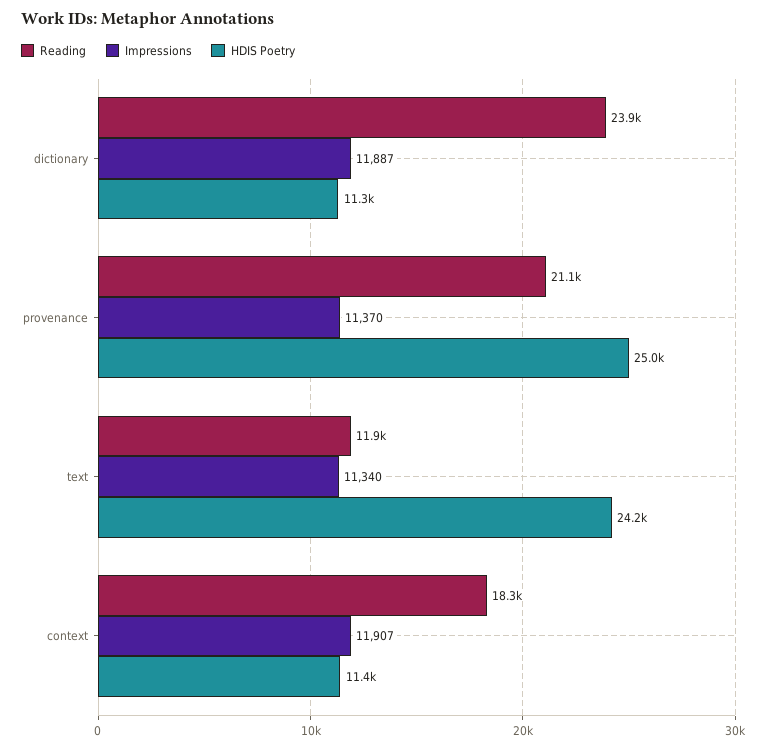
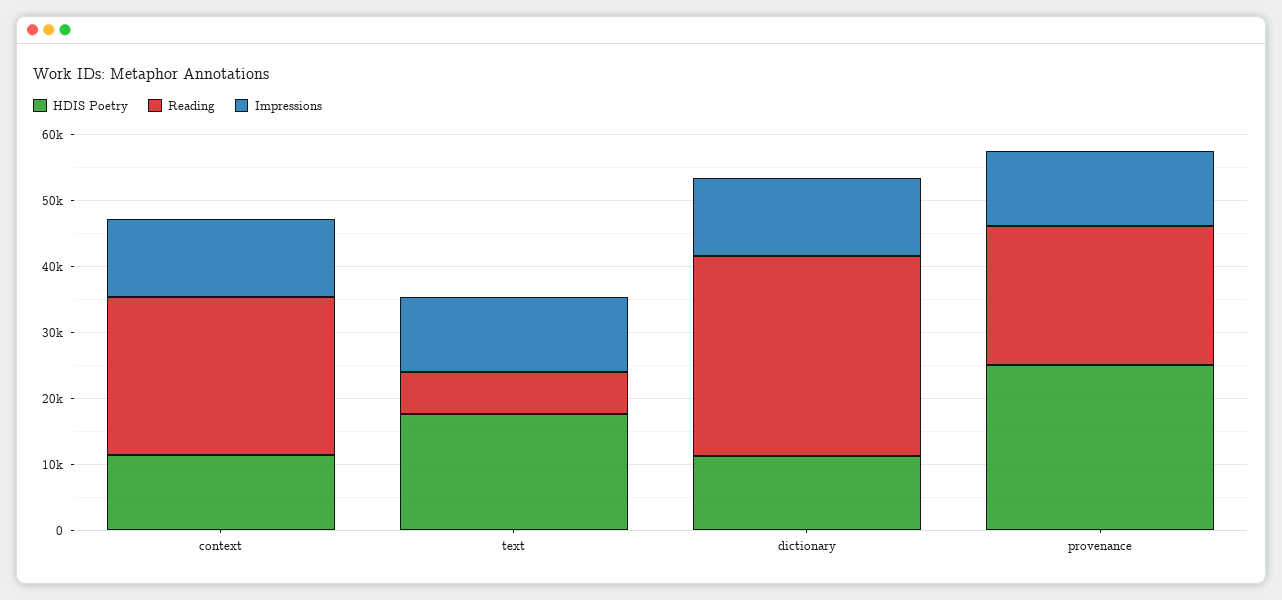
  {
    "Reading": {
-     "dictionary": 23900,
+     "dictionary": 30000,
      "provenance": 21100,
-     "text": 11900,
+     "text": 6000,
-     "context": 18300
+     "context": 24000
    },
    "Impressions": {
      "dictionary": 11887,
      "provenance": 11370,
      "text": 11340,
      "context": 11907
    },
    "HDIS Poetry": {
      "dictionary": 11300,
      "provenance": 25000,
-     "text": 24200,
+     "text": 18000,
      "context": 11400
    }
  }

